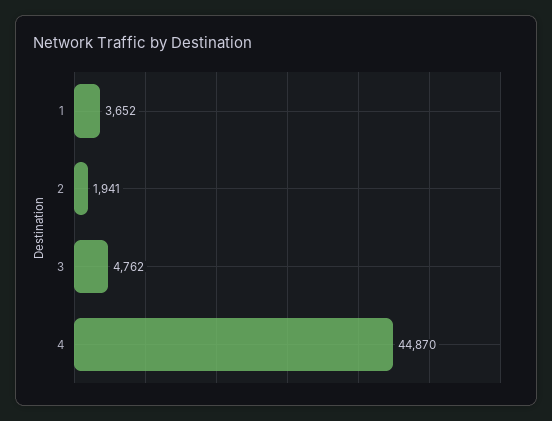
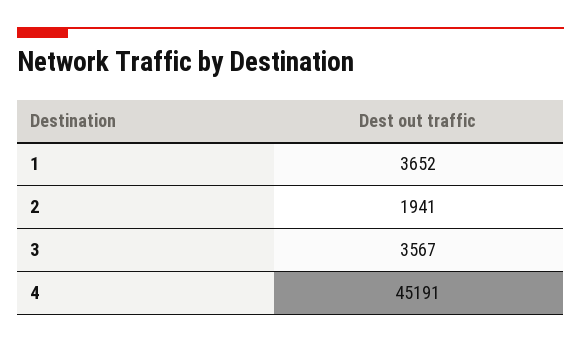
  {
    "1": 3652,
    "2": 1941,
-   "3": 4762,
+   "3": 3567,
-   "4": 44870
+   "4": 45191
  }

